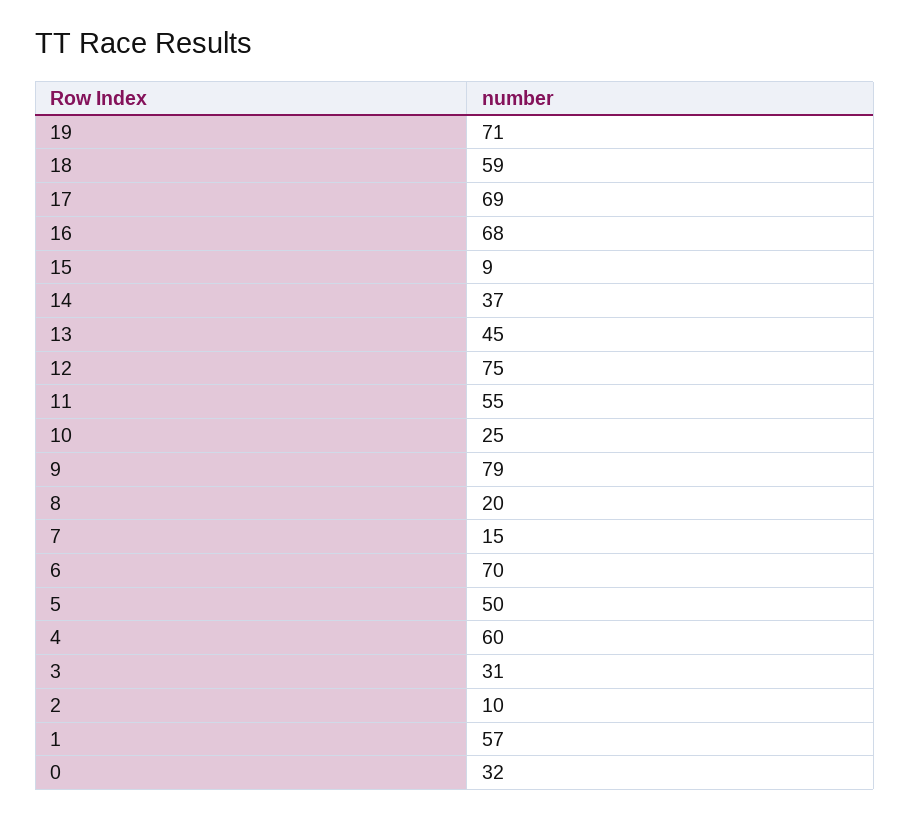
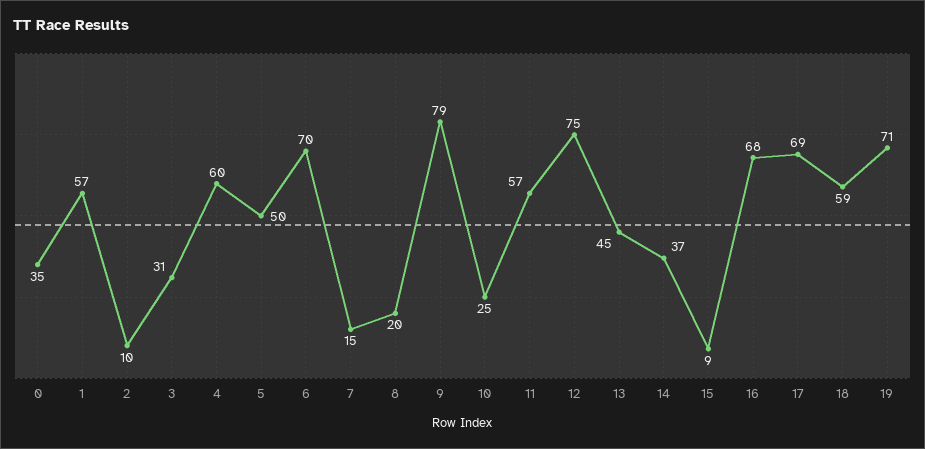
  {
    "19": 71,
    "18": 59,
    "17": 69,
    "16": 68,
    "15": 9,
    "14": 37,
    "13": 45,
    "12": 75,
-   "11": 55,
+   "11": 57,
    "10": 25,
    "9": 79,
    "8": 20,
    "7": 15,
    "6": 70,
    "5": 50,
    "4": 60,
    "3": 31,
    "2": 10,
    "1": 57,
-   "0": 32
+   "0": 35
  }

